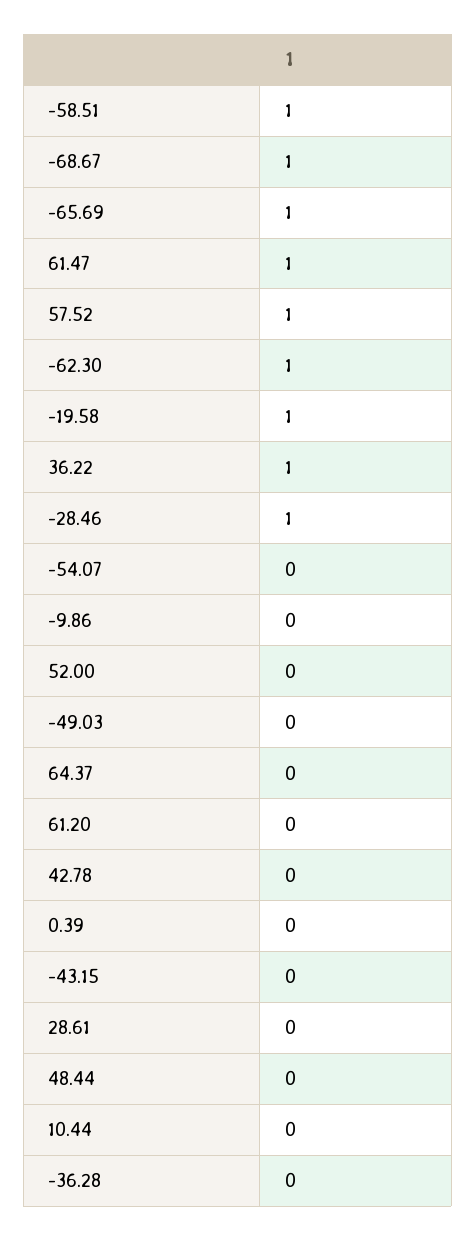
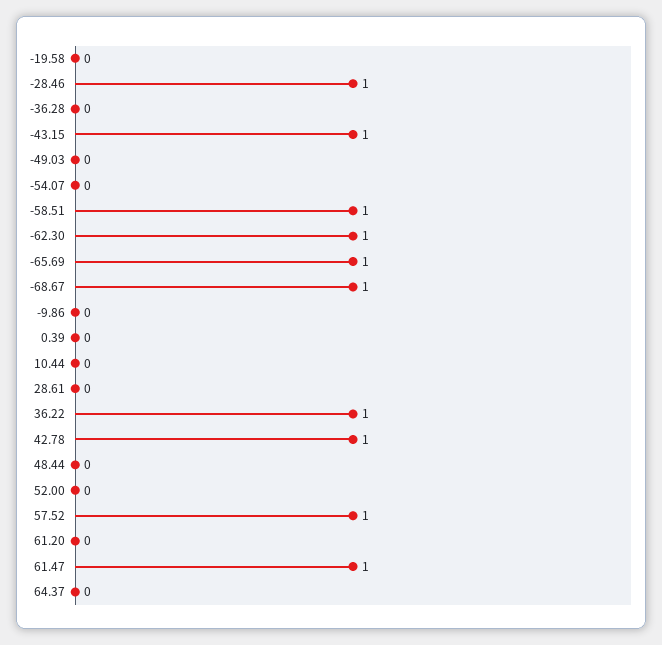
  {
    "-58.51": 1,
    "-68.67": 1,
    "-65.69": 1,
    "61.47": 1,
    "57.52": 1,
    "-62.30": 1,
-   "-19.58": 1,
+   "-19.58": 0,
    "36.22": 1,
    "-28.46": 1,
    "-54.07": 0,
    "-9.86": 0,
    "52.00": 0,
    "-49.03": 0,
    "64.37": 0,
    "61.20": 0,
-   "42.78": 0,
+   "42.78": 1,
    "0.39": 0,
-   "-43.15": 0,
+   "-43.15": 1,
    "28.61": 0,
    "48.44": 0,
    "10.44": 0,
    "-36.28": 0
  }

